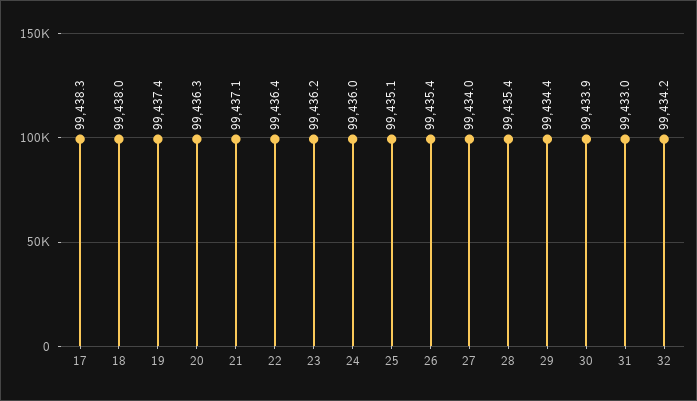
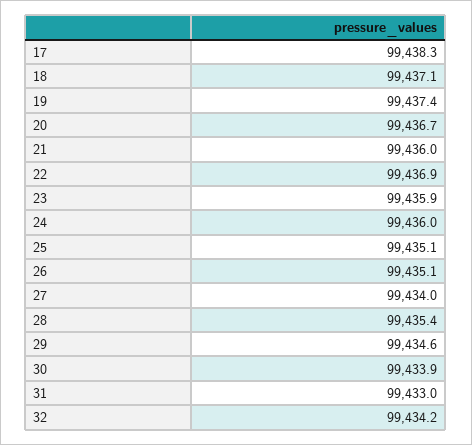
  {
    "17": 99438.3,
-   "18": 99438,
+   "18": 99437.1,
    "19": 99437.4,
-   "20": 99436.3,
+   "20": 99436.7,
-   "21": 99437.1,
+   "21": 99436,
-   "22": 99436.4,
+   "22": 99436.9,
-   "23": 99436.2,
+   "23": 99435.9,
    "24": 99436,
    "25": 99435.1,
-   "26": 99435.4,
+   "26": 99435.1,
    "27": 99434,
    "28": 99435.4,
-   "29": 99434.4,
+   "29": 99434.6,
    "30": 99433.9,
    "31": 99433,
    "32": 99434.2
  }

